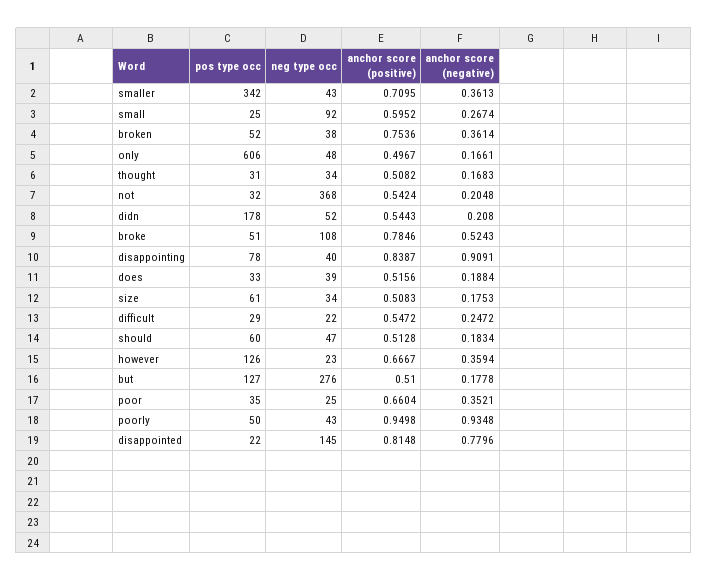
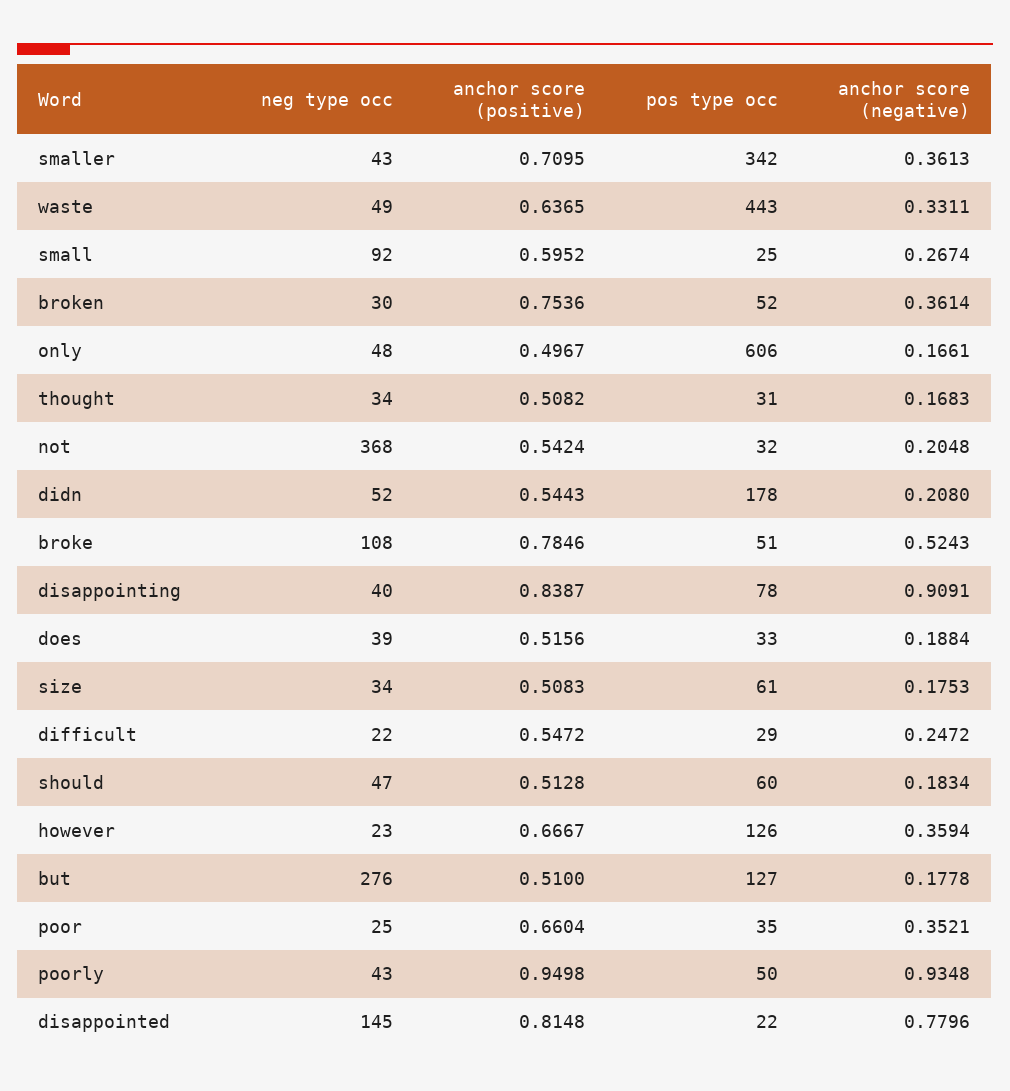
  {
    "pos type occ": {
      "smaller": 342,
      "small": 25,
      "broken": 52,
      "only": 606,
      "thought": 31,
      "not": 32,
      "didn": 178,
      "broke": 51,
      "disappointing": 78,
      "does": 33,
      "size": 61,
      "difficult": 29,
      "should": 60,
      "however": 126,
      "but": 127,
      "poor": 35,
      "poorly": 50,
-     "disappointed": 22
+     "disappointed": 22,
+     "waste": 443
    },
    "neg type occ": {
      "smaller": 43,
      "small": 92,
-     "broken": 38,
+     "broken": 30,
      "only": 48,
      "thought": 34,
      "not": 368,
      "didn": 52,
      "broke": 108,
      "disappointing": 40,
      "does": 39,
      "size": 34,
      "difficult": 22,
      "should": 47,
      "however": 23,
      "but": 276,
      "poor": 25,
      "poorly": 43,
-     "disappointed": 145
+     "disappointed": 145,
+     "waste": 49
    },
    "anchor score (positive)": {
      "smaller": 0.7095,
      "small": 0.5952,
      "broken": 0.7536,
      "only": 0.4967,
      "thought": 0.5082,
      "not": 0.5424,
      "didn": 0.5443,
      "broke": 0.7846,
      "disappointing": 0.8387,
      "does": 0.5156,
      "size": 0.5083,
      "difficult": 0.5472,
      "should": 0.5128,
      "however": 0.6667,
      "but": 0.51,
      "poor": 0.6604,
      "poorly": 0.9498,
-     "disappointed": 0.8148
+     "disappointed": 0.8148,
+     "waste": 0.6365
    },
    "anchor score (negative)": {
      "smaller": 0.3613,
      "small": 0.2674,
      "broken": 0.3614,
      "only": 0.1661,
      "thought": 0.1683,
      "not": 0.2048,
      "didn": 0.208,
      "broke": 0.5243,
      "disappointing": 0.9091,
      "does": 0.1884,
      "size": 0.1753,
      "difficult": 0.2472,
      "should": 0.1834,
      "however": 0.3594,
      "but": 0.1778,
      "poor": 0.3521,
      "poorly": 0.9348,
-     "disappointed": 0.7796
+     "disappointed": 0.7796,
+     "waste": 0.3311
    }
  }

